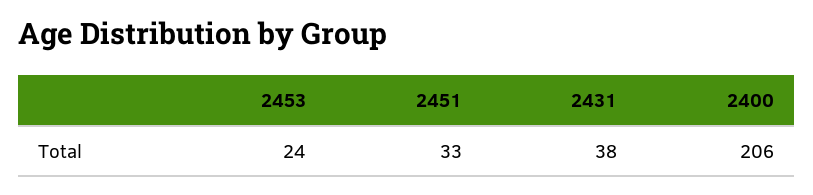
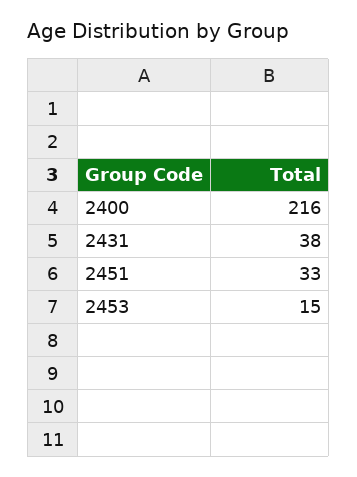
  {
-   "2453": 24,
+   "2453": 15,
    "2451": 33,
    "2431": 38,
-   "2400": 206
+   "2400": 216
  }

